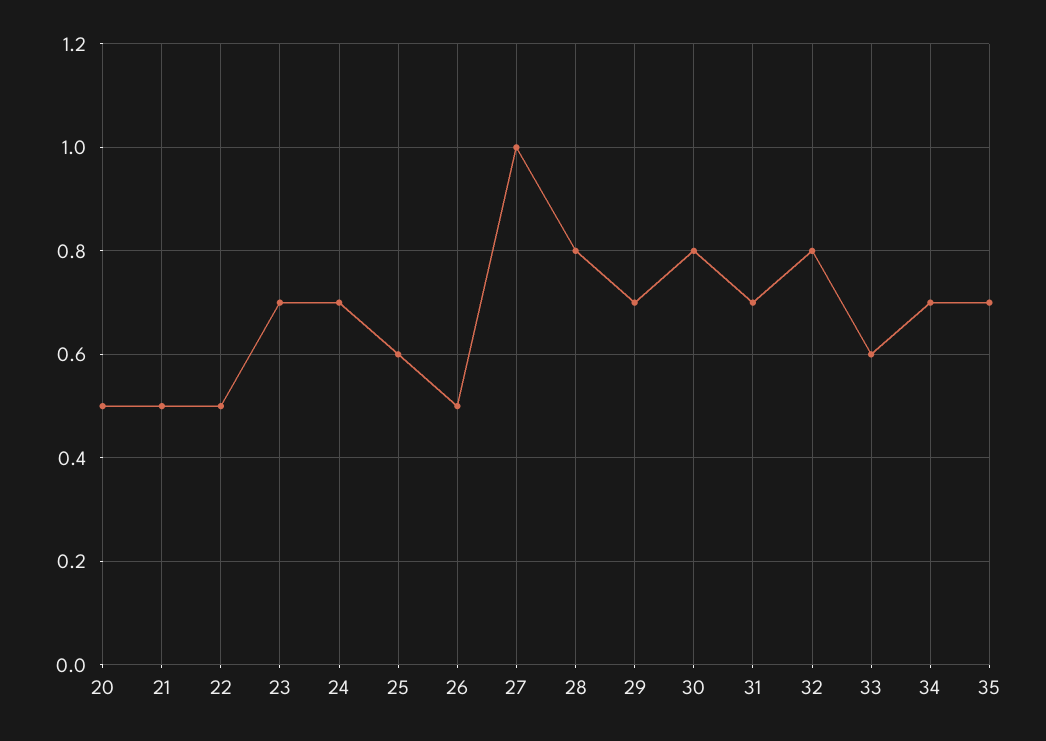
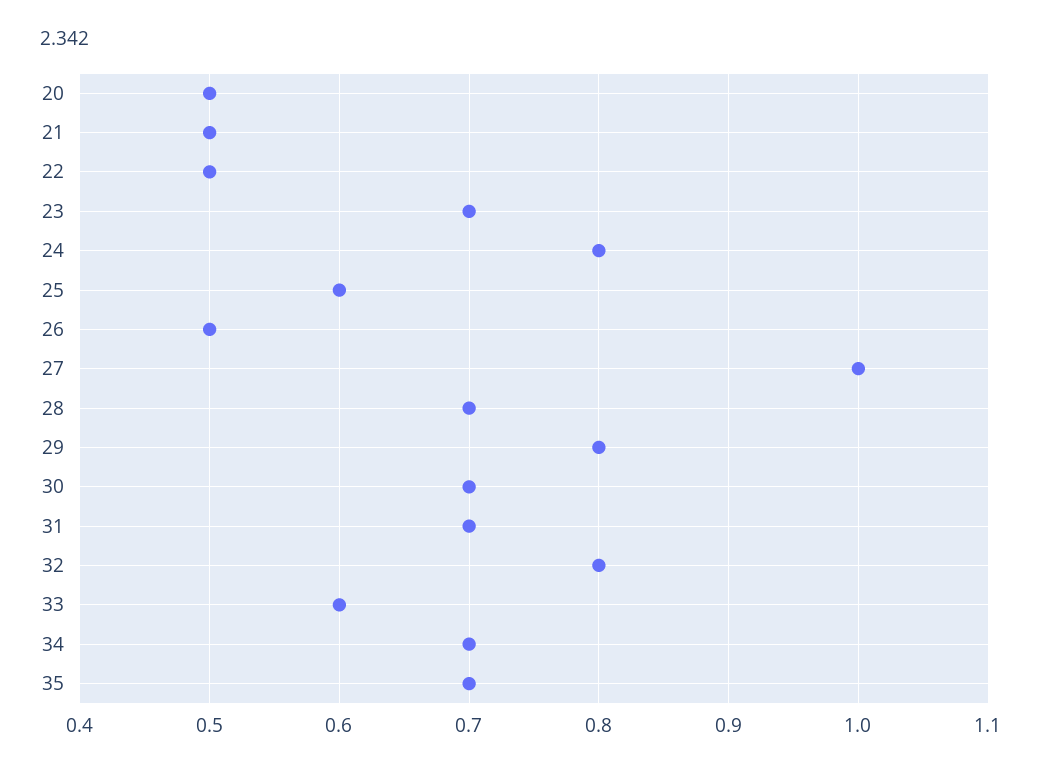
  {
    "20": 0.5,
    "21": 0.5,
    "22": 0.5,
    "23": 0.7,
-   "24": 0.7,
+   "24": 0.8,
    "25": 0.6,
    "26": 0.5,
    "27": 1,
-   "28": 0.8,
+   "28": 0.7,
-   "29": 0.7,
+   "29": 0.8,
-   "30": 0.8,
+   "30": 0.7,
    "31": 0.7,
    "32": 0.8,
    "33": 0.6,
    "34": 0.7,
    "35": 0.7
  }

